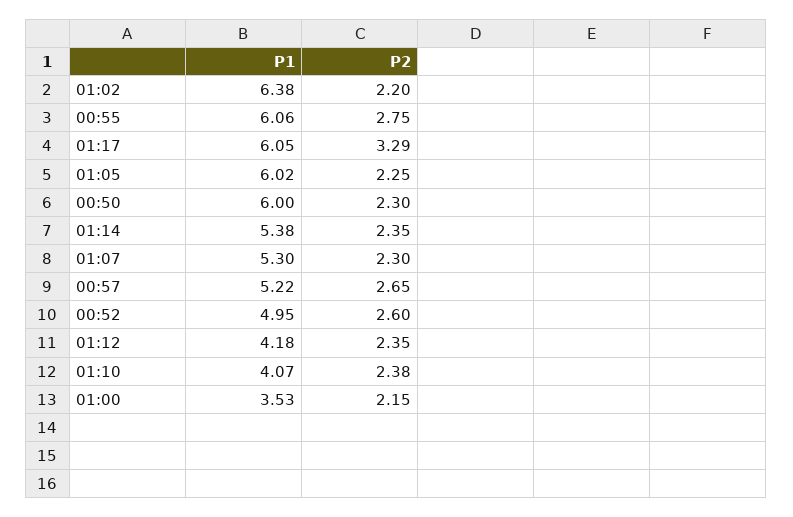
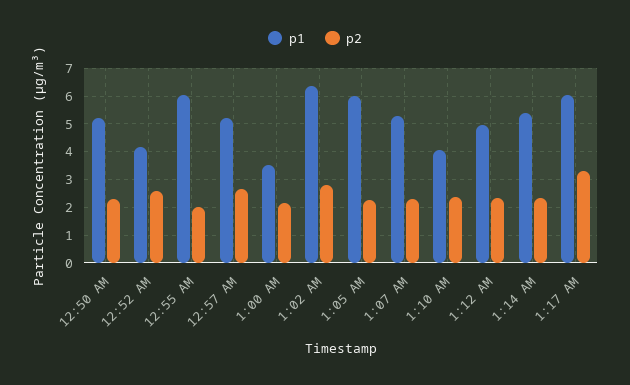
  {
    "P1": {
      "01:02": 6.38,
      "00:55": 6.06,
      "01:17": 6.05,
      "01:05": 6.02,
-     "00:50": 6,
+     "00:50": 5.25,
      "01:14": 5.38,
      "01:07": 5.3,
      "00:57": 5.22,
-     "00:52": 4.95,
+     "00:52": 4.25,
-     "01:12": 4.18,
+     "01:12": 5,
      "01:10": 4.07,
      "01:00": 3.53
    },
    "P2": {
-     "01:02": 2.2,
+     "01:02": 2.75,
-     "00:55": 2.75,
+     "00:55": 2,
      "01:17": 3.29,
      "01:05": 2.25,
      "00:50": 2.3,
      "01:14": 2.35,
      "01:07": 2.3,
      "00:57": 2.65,
      "00:52": 2.6,
      "01:12": 2.35,
      "01:10": 2.38,
      "01:00": 2.15
    }
  }

